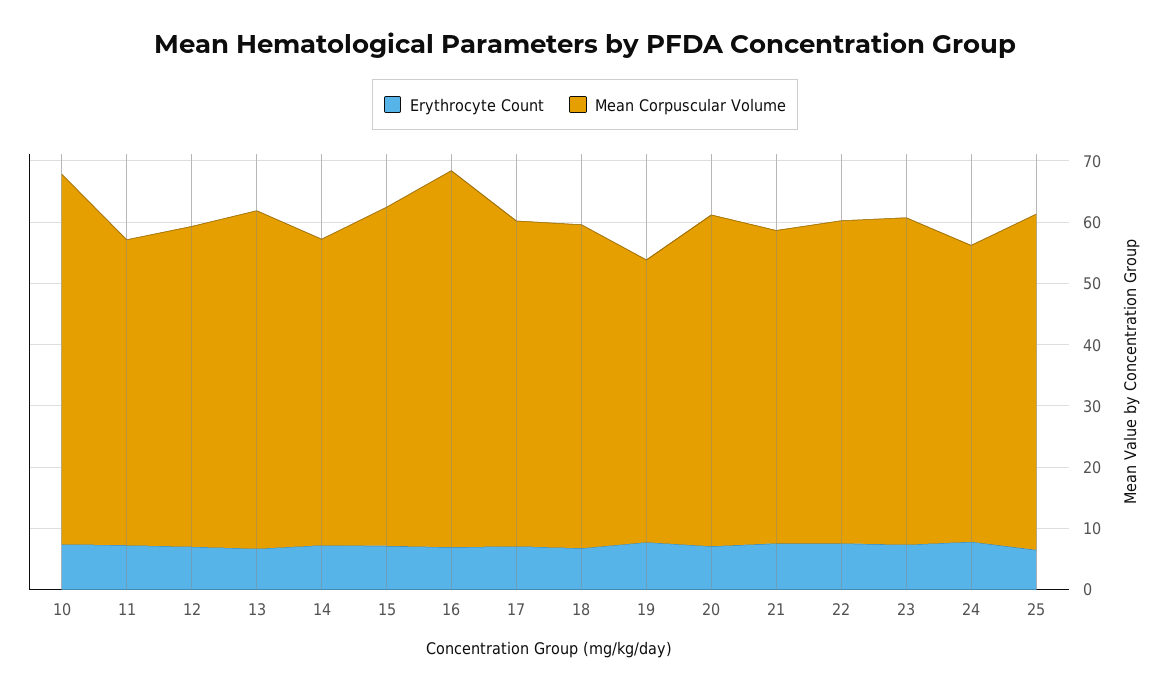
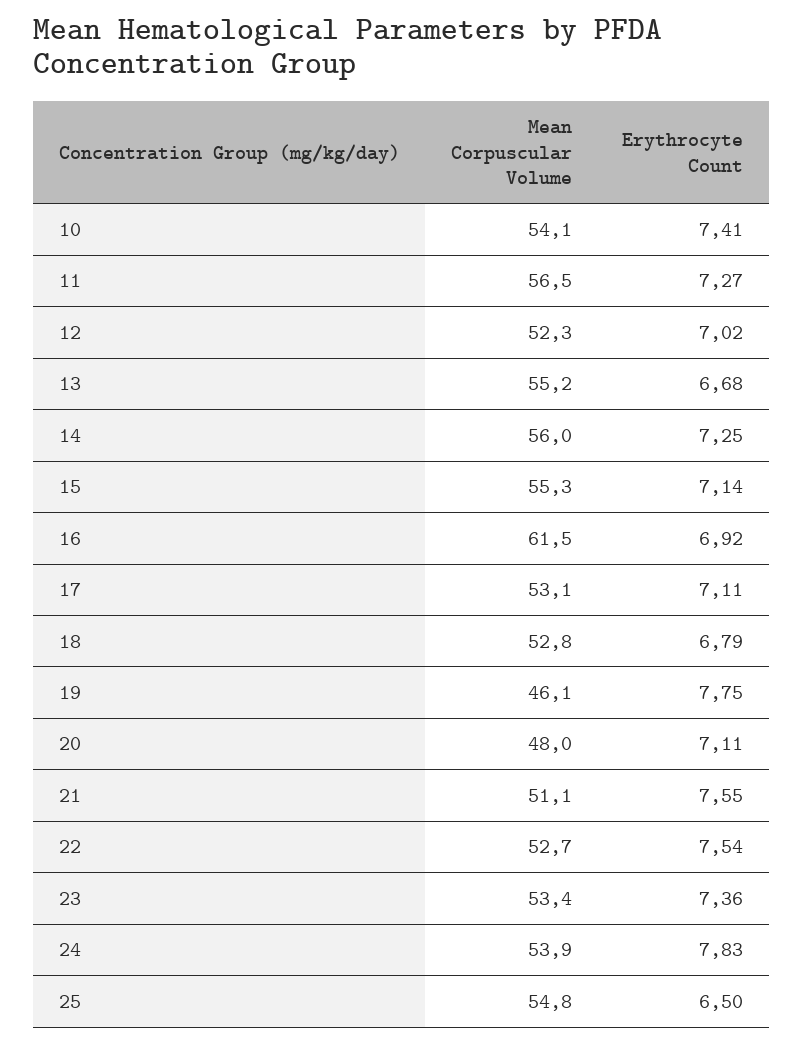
  {
    "Erythrocyte Count": {
      "10": 7.41,
      "11": 7.27,
      "12": 7.02,
      "13": 6.68,
      "14": 7.25,
      "15": 7.14,
      "16": 6.92,
      "17": 7.11,
      "18": 6.79,
      "19": 7.75,
      "20": 7.11,
      "21": 7.55,
      "22": 7.54,
      "23": 7.36,
      "24": 7.83,
      "25": 6.5
    },
    "Mean Corpuscular Volume": {
-     "10": 60,
+     "10": 54.1,
-     "11": 50,
+     "11": 56.5,
      "12": 52.3,
      "13": 55.2,
-     "14": 50,
+     "14": 56,
      "15": 55.3,
      "16": 61.5,
      "17": 53.1,
      "18": 52.8,
      "19": 46.1,
-     "20": 54,
+     "20": 48,
      "21": 51.1,
      "22": 52.7,
      "23": 53.4,
-     "24": 48,
+     "24": 53.9,
      "25": 54.8
    }
  }

